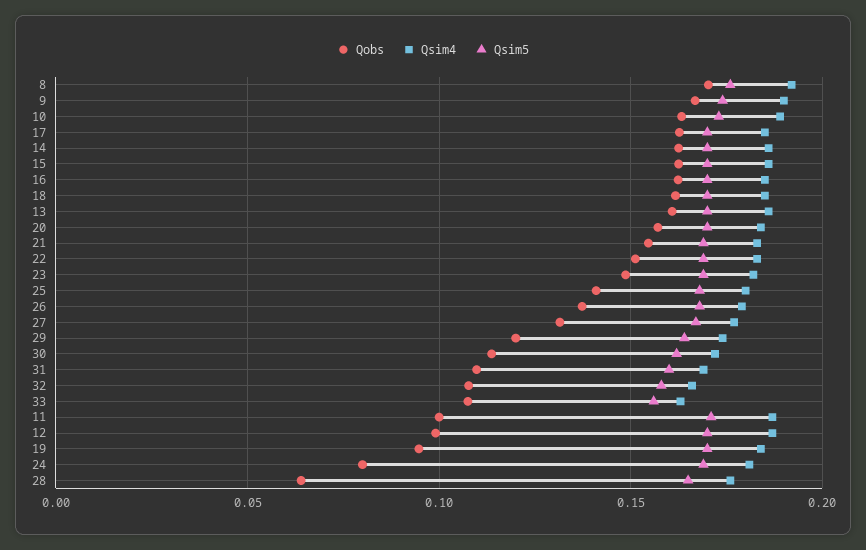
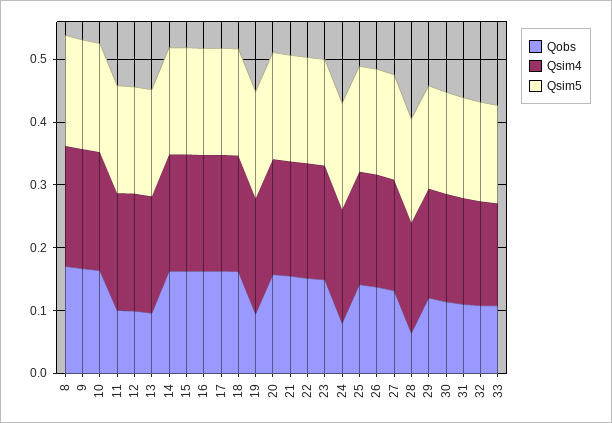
  {
    "Qobs": {
      "8": 0.17,
      "9": 0.165,
      "10": 0.165,
      "17": 0.165,
      "14": 0.165,
      "15": 0.165,
      "16": 0.16,
      "18": 0.16,
-     "13": 0.16,
+     "13": 0.1,
      "20": 0.155,
      "21": 0.155,
      "22": 0.15,
      "23": 0.15,
      "25": 0.14,
      "26": 0.135,
      "27": 0.13,
      "29": 0.12,
      "30": 0.115,
      "31": 0.11,
      "32": 0.11,
      "33": 0.11,
      "11": 0.1,
      "12": 0.1,
      "19": 0.095,
      "24": 0.08,
      "28": 0.065
    },
    "Qsim4": {
      "8": 0.19,
      "9": 0.19,
      "10": 0.19,
      "17": 0.185,
      "14": 0.185,
      "15": 0.185,
      "16": 0.185,
      "18": 0.185,
      "13": 0.185,
      "20": 0.185,
      "21": 0.185,
      "22": 0.185,
      "23": 0.18,
      "25": 0.18,
      "26": 0.18,
      "27": 0.175,
      "29": 0.175,
      "30": 0.17,
      "31": 0.17,
      "32": 0.165,
      "33": 0.165,
      "11": 0.185,
      "12": 0.185,
      "19": 0.185,
      "24": 0.18,
      "28": 0.175
    },
    "Qsim5": {
      "8": 0.175,
      "9": 0.175,
      "10": 0.175,
      "17": 0.17,
      "14": 0.17,
      "15": 0.17,
      "16": 0.17,
      "18": 0.17,
      "13": 0.17,
      "20": 0.17,
      "21": 0.17,
      "22": 0.17,
      "23": 0.17,
      "25": 0.17,
      "26": 0.17,
      "27": 0.165,
      "29": 0.165,
      "30": 0.16,
      "31": 0.16,
      "32": 0.16,
      "33": 0.155,
      "11": 0.17,
      "12": 0.17,
      "19": 0.17,
      "24": 0.17,
      "28": 0.165
    }
  }

